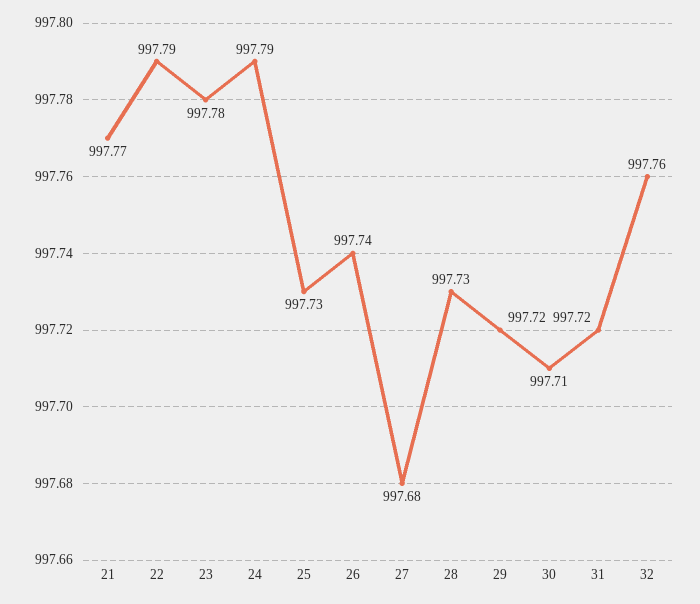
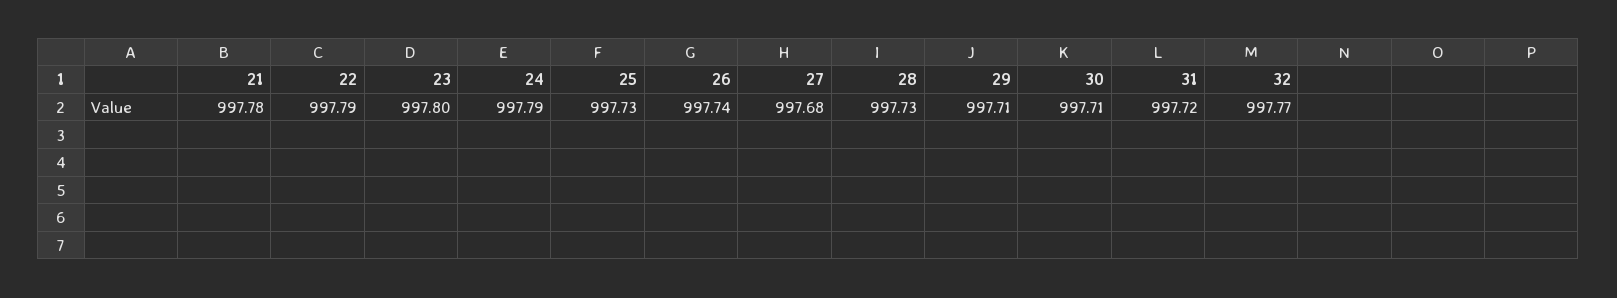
  {
-   "21": 997.77,
+   "21": 997.78,
    "22": 997.79,
-   "23": 997.78,
+   "23": 997.8,
    "24": 997.79,
    "25": 997.73,
    "26": 997.74,
    "27": 997.68,
    "28": 997.73,
-   "29": 997.72,
+   "29": 997.71,
    "30": 997.71,
    "31": 997.72,
-   "32": 997.76
+   "32": 997.77
  }

